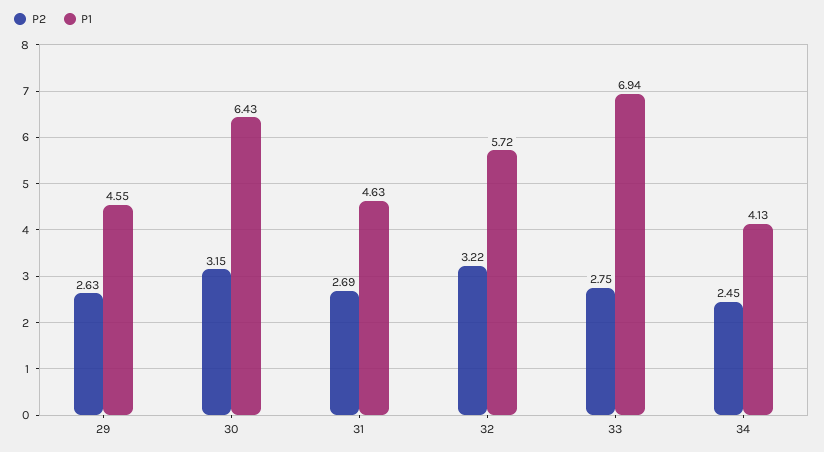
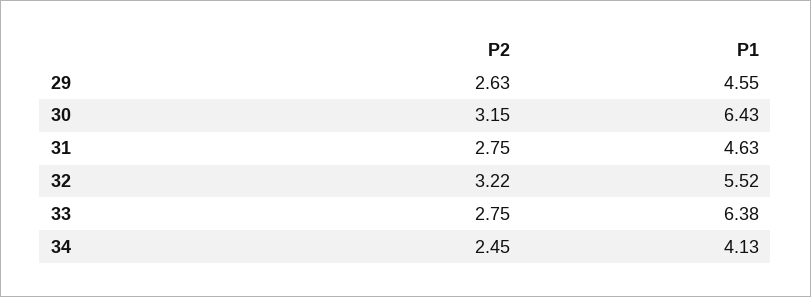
  {
    "P2": {
      "29": 2.63,
      "30": 3.15,
-     "31": 2.69,
+     "31": 2.75,
      "32": 3.22,
      "33": 2.75,
      "34": 2.45
    },
    "P1": {
      "29": 4.55,
      "30": 6.43,
      "31": 4.63,
-     "32": 5.72,
+     "32": 5.52,
-     "33": 6.94,
+     "33": 6.38,
      "34": 4.13
    }
  }

